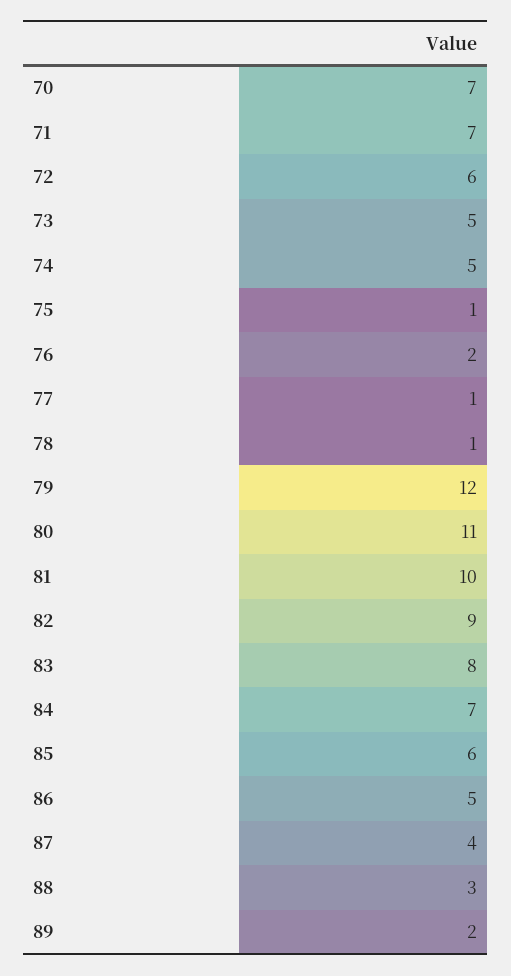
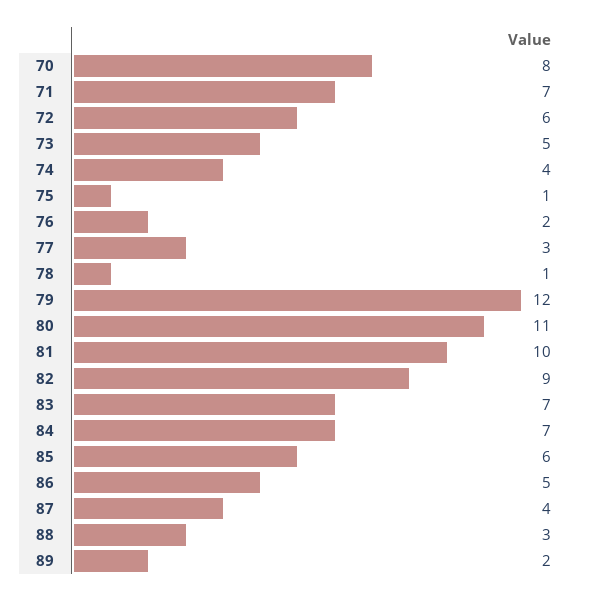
  {
-   "70": 7,
+   "70": 8,
    "71": 7,
    "72": 6,
    "73": 5,
-   "74": 5,
+   "74": 4,
    "75": 1,
    "76": 2,
-   "77": 1,
+   "77": 3,
    "78": 1,
    "79": 12,
    "80": 11,
    "81": 10,
    "82": 9,
-   "83": 8,
+   "83": 7,
    "84": 7,
    "85": 6,
    "86": 5,
    "87": 4,
    "88": 3,
    "89": 2
  }

